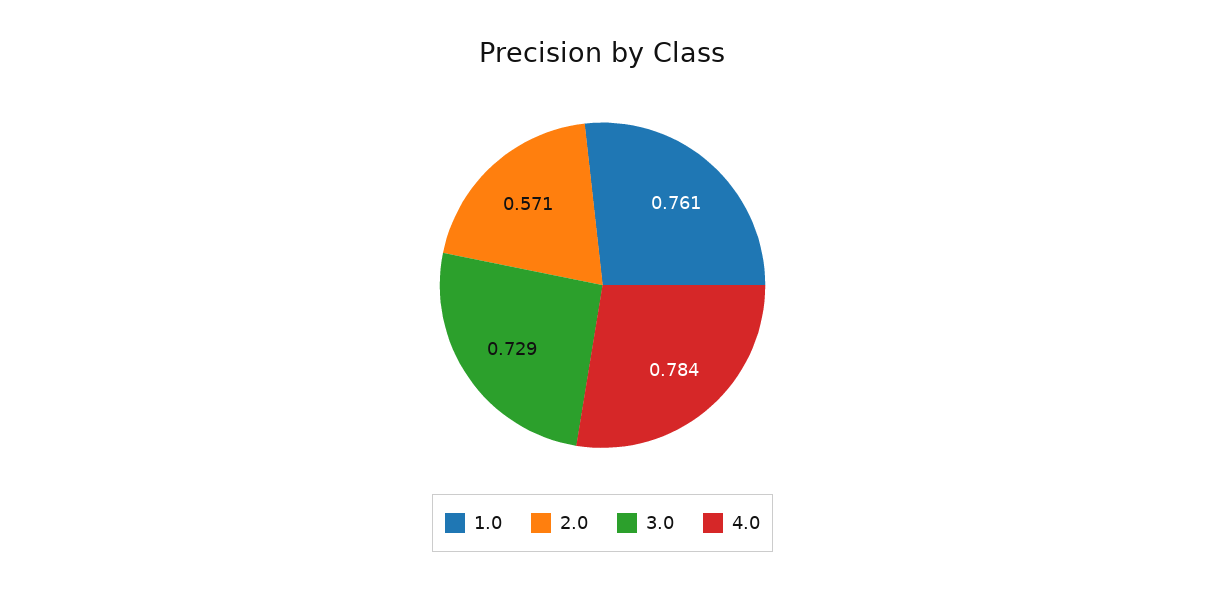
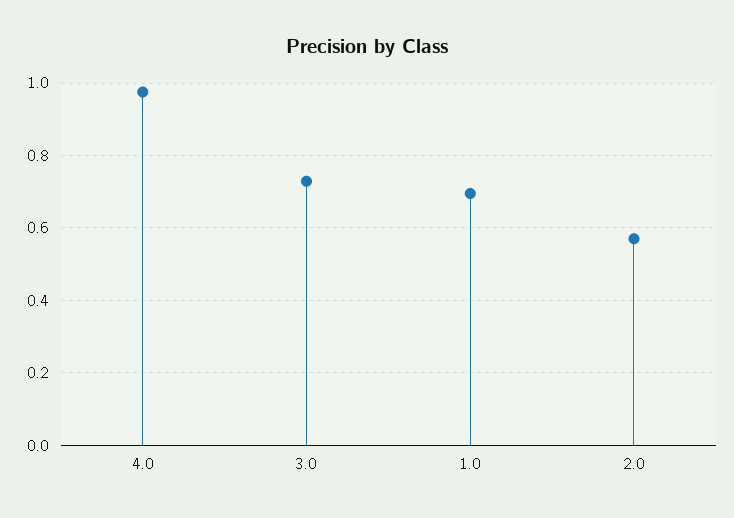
  {
-   "1.0": 0.761,
+   "1.0": 0.7,
    "2.0": 0.571,
    "3.0": 0.729,
-   "4.0": 0.784
+   "4.0": 0.98
  }

